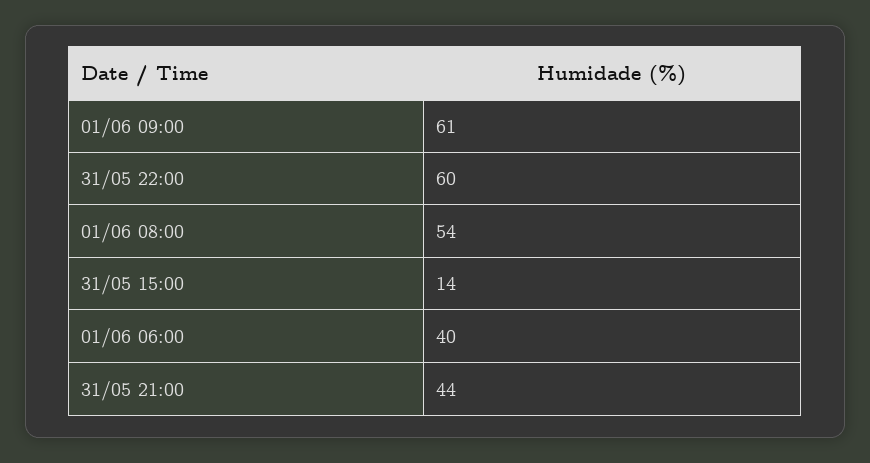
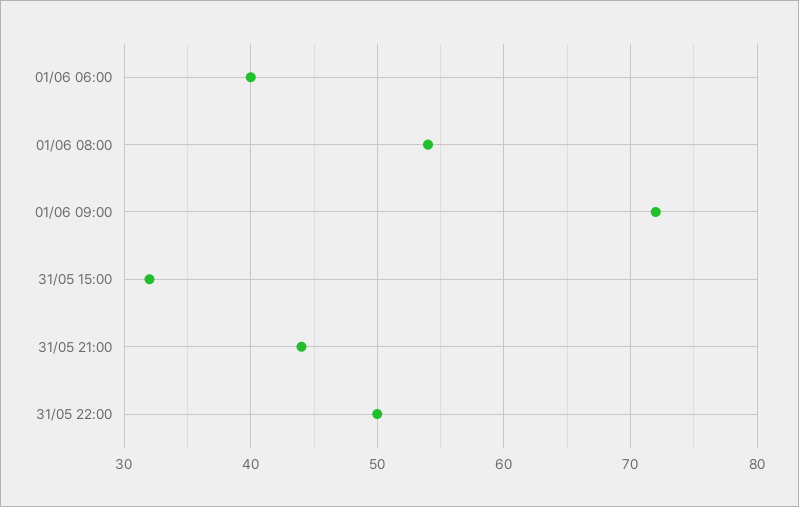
  {
-   "01/06 09:00": 61,
+   "01/06 09:00": 72,
-   "31/05 22:00": 60,
+   "31/05 22:00": 50,
    "01/06 08:00": 54,
-   "31/05 15:00": 14,
+   "31/05 15:00": 32,
    "01/06 06:00": 40,
    "31/05 21:00": 44
  }

